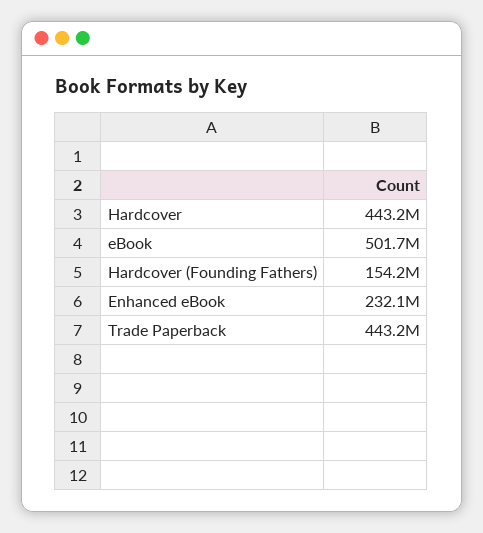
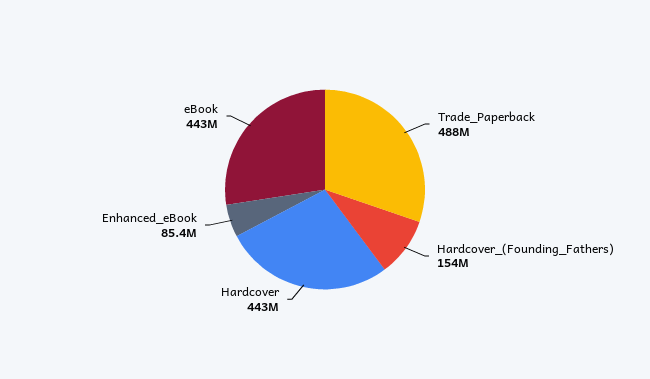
  {
    "Hardcover": 443200000,
-   "eBook": 501700000,
+   "eBook": 443000000,
    "Hardcover (Founding Fathers)": 154200000,
-   "Enhanced eBook": 232100000,
+   "Enhanced eBook": 85400000,
-   "Trade Paperback": 443200000
+   "Trade Paperback": 488000000
  }

